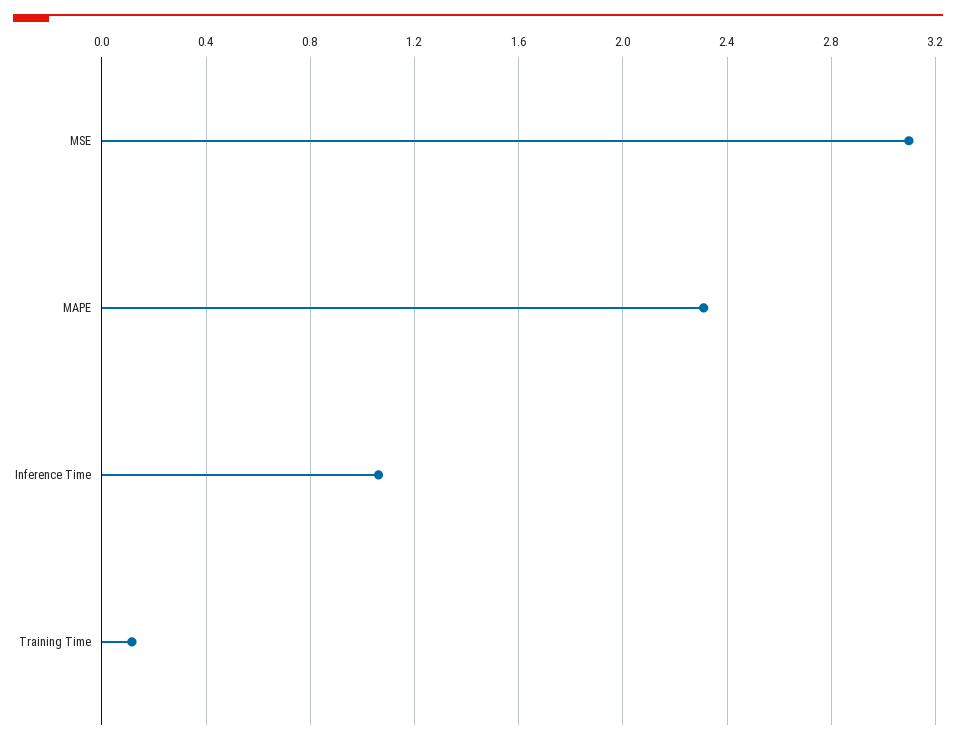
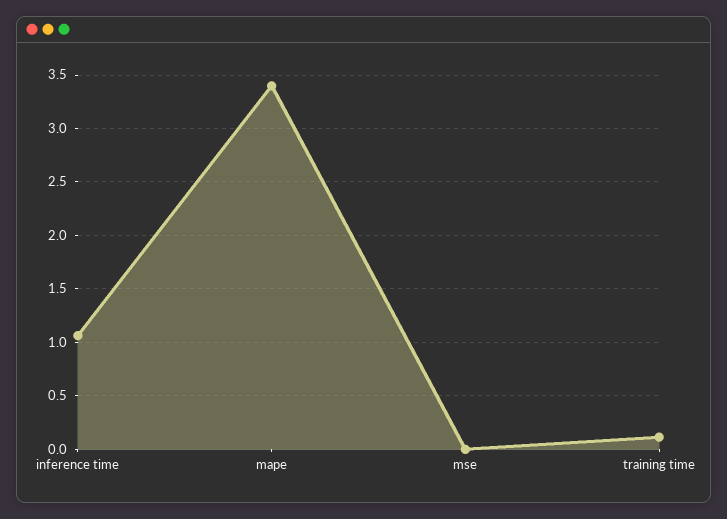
  {
-   "MSE": 3.1,
+   "MSE": 0,
-   "MAPE": 2.3,
+   "MAPE": 3.4,
    "Inference Time": 1.05,
    "Training Time": 0.1
  }

